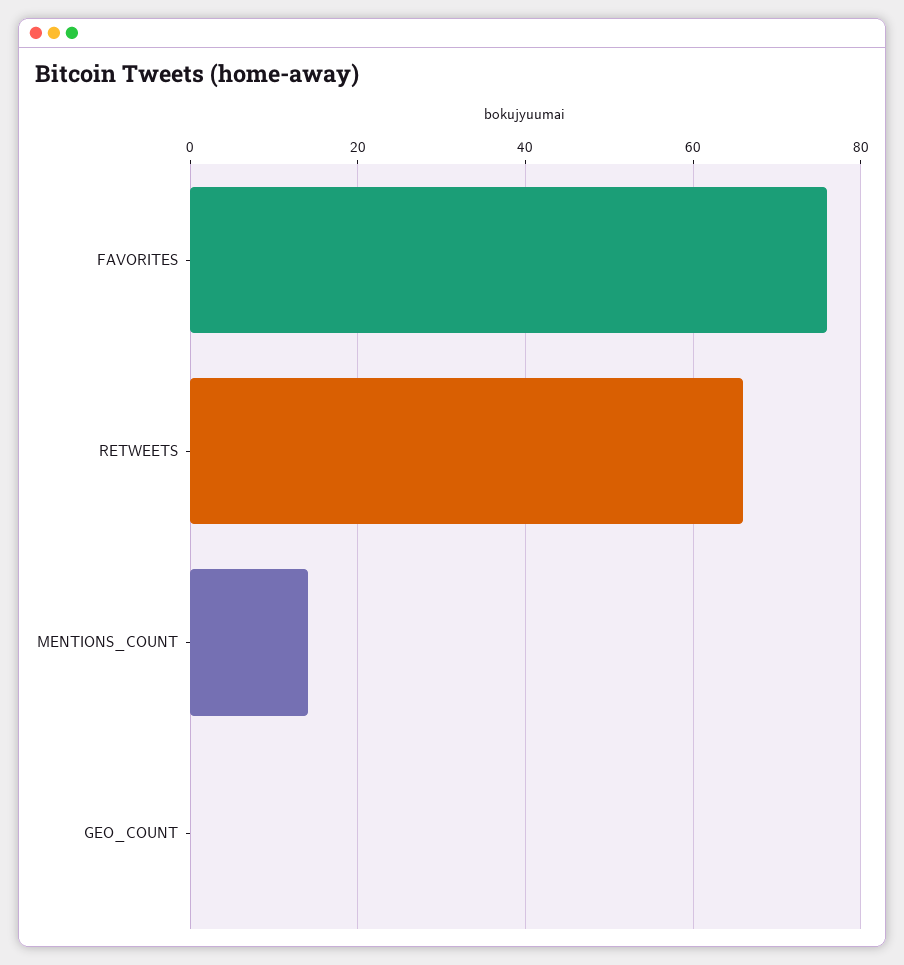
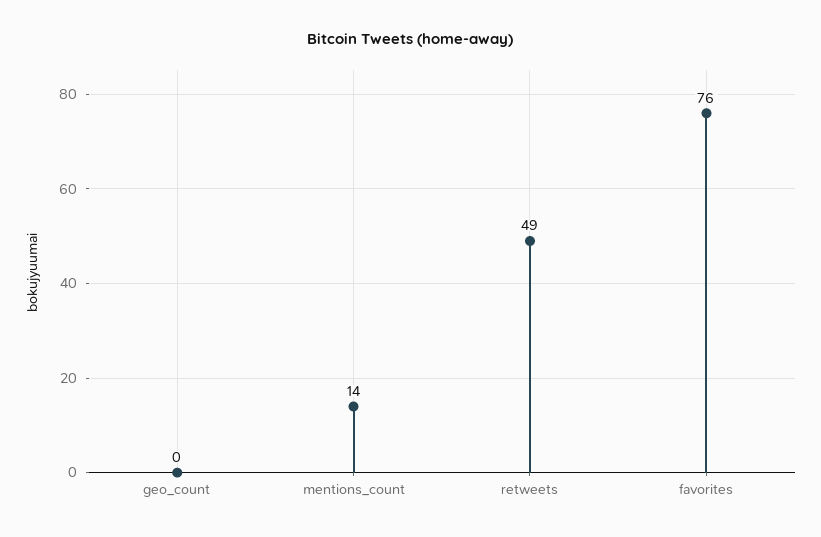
  {
    "FAVORITES": 76,
-   "RETWEETS": 65,
+   "RETWEETS": 49,
    "MENTIONS_COUNT": 14,
    "GEO_COUNT": 0
  }

